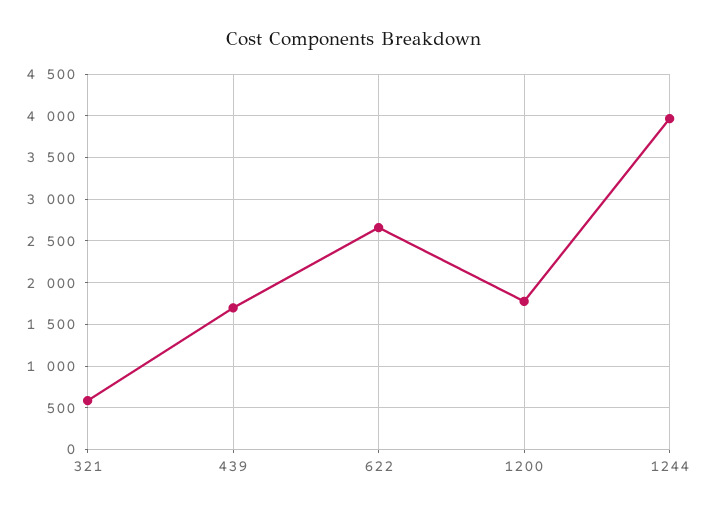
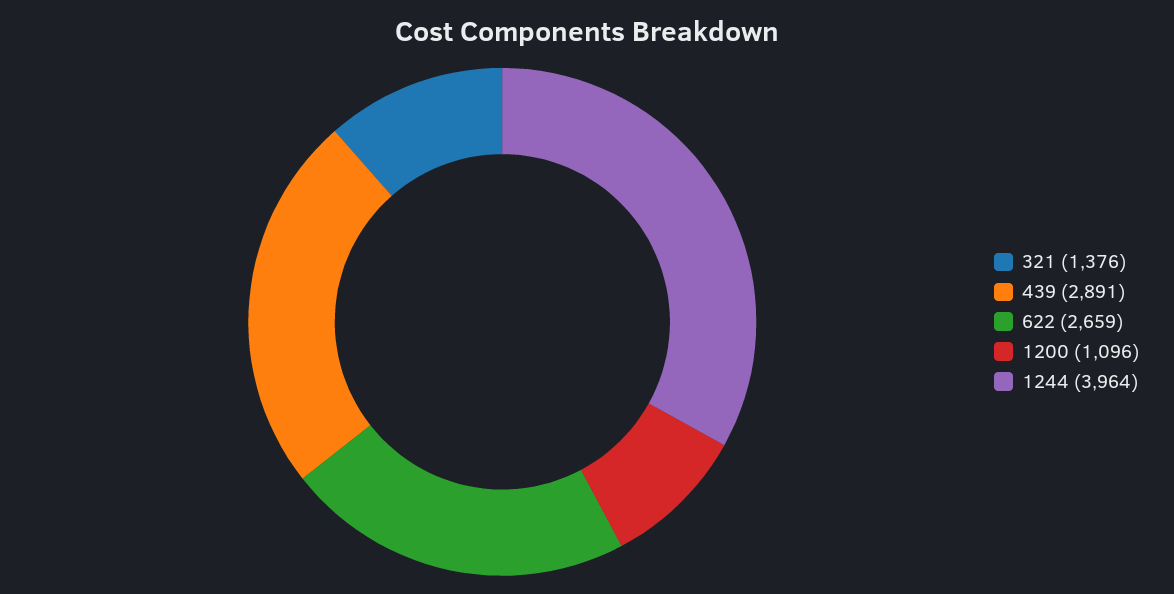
  {
-   "321": 600,
+   "321": 1376,
-   "439": 1700,
+   "439": 2891,
    "622": 2659,
-   "1200": 1800,
+   "1200": 1096,
    "1244": 3964
  }

